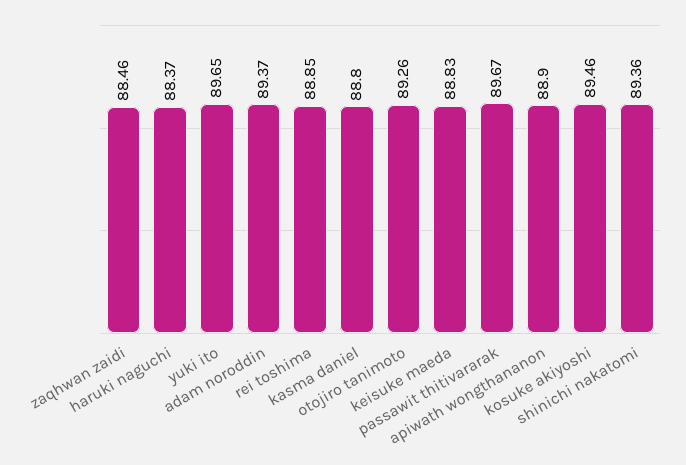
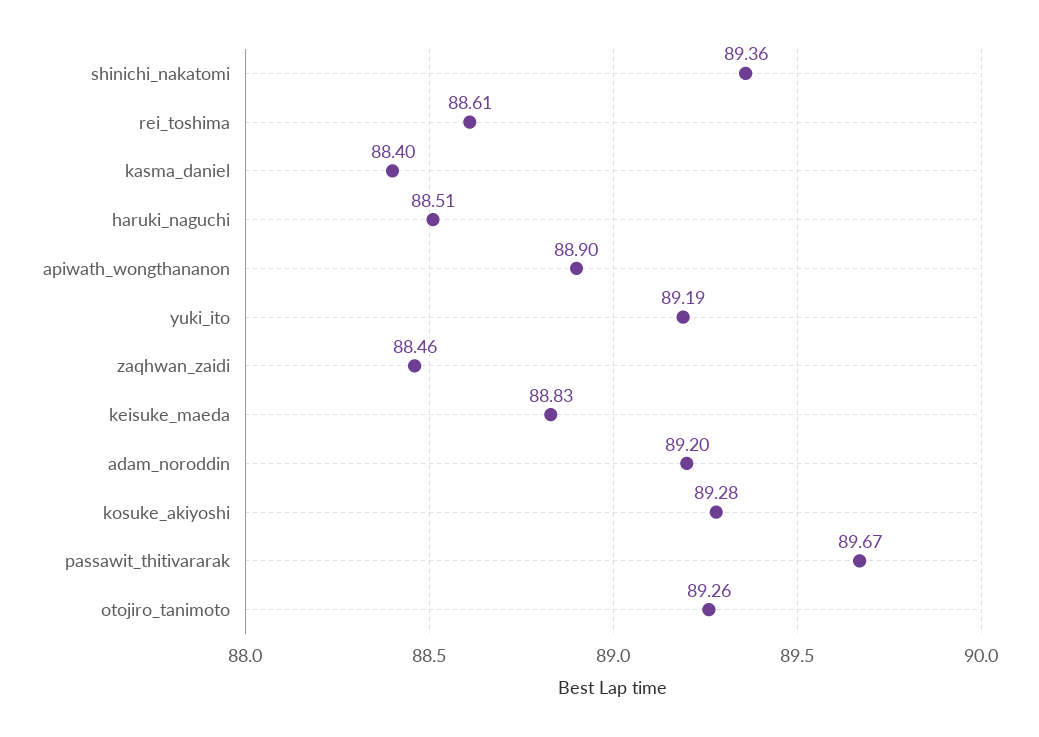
  {
    "zaqhwan zaidi": 88.46,
-   "haruki naguchi": 88.37,
+   "haruki naguchi": 88.51,
-   "yuki ito": 89.65,
+   "yuki ito": 89.19,
-   "adam noroddin": 89.37,
+   "adam noroddin": 89.2,
-   "rei toshima": 88.85,
+   "rei toshima": 88.61,
-   "kasma daniel": 88.8,
+   "kasma daniel": 88.4,
    "otojiro tanimoto": 89.26,
    "keisuke maeda": 88.83,
    "passawit thitivararak": 89.67,
    "apiwath wongthananon": 88.9,
-   "kosuke akiyoshi": 89.46,
+   "kosuke akiyoshi": 89.28,
    "shinichi nakatomi": 89.36
  }

